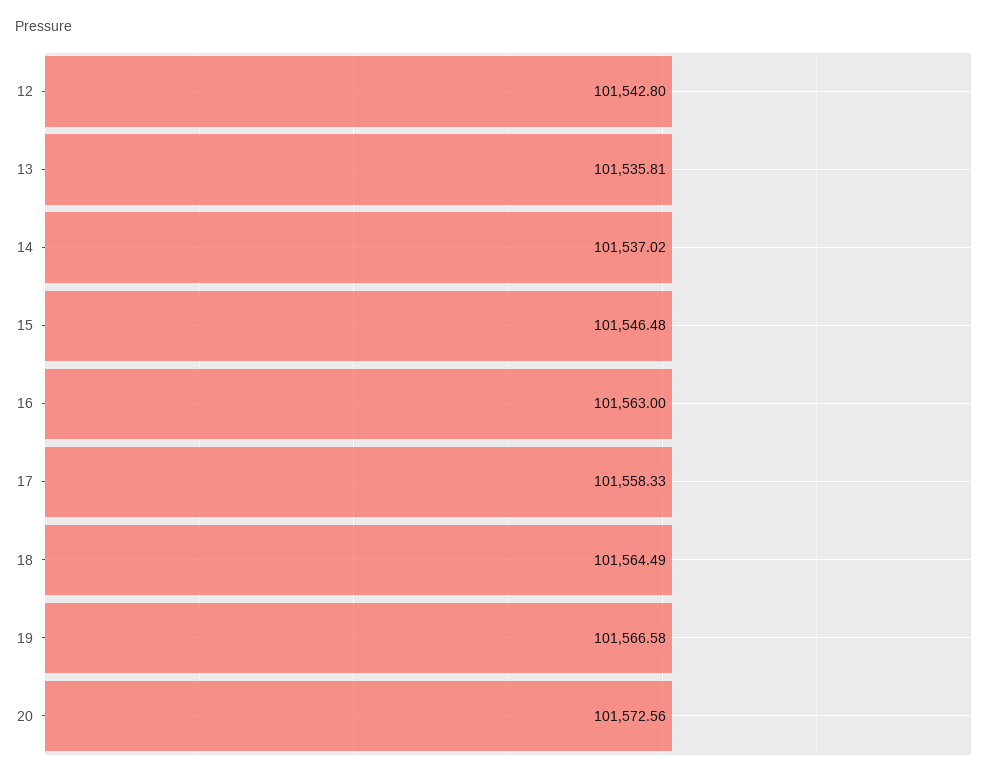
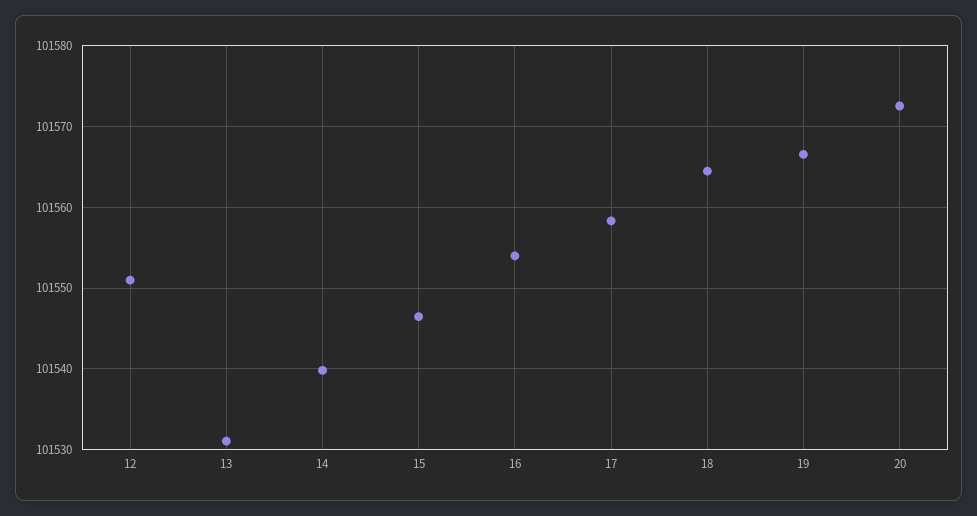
  {
-   "12": 101542.8,
+   "12": 101551,
-   "13": 101535.81,
+   "13": 101531,
-   "14": 101537.02,
+   "14": 101540,
    "15": 101546.48,
-   "16": 101563,
+   "16": 101554,
    "17": 101558.33,
    "18": 101564.49,
    "19": 101566.58,
    "20": 101572.56
  }

